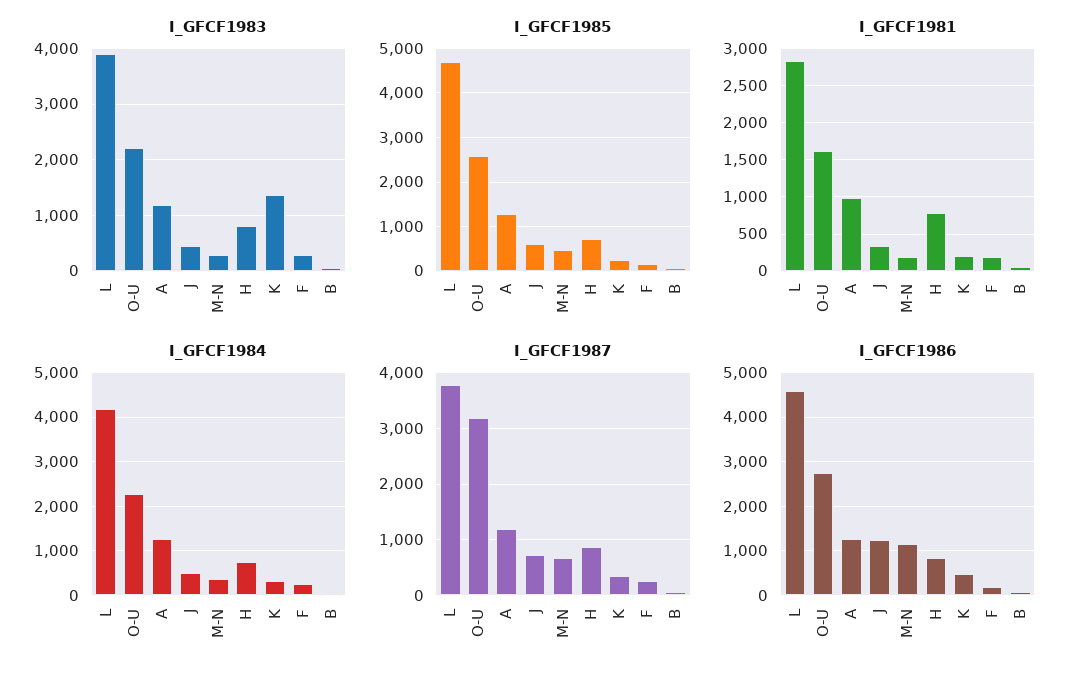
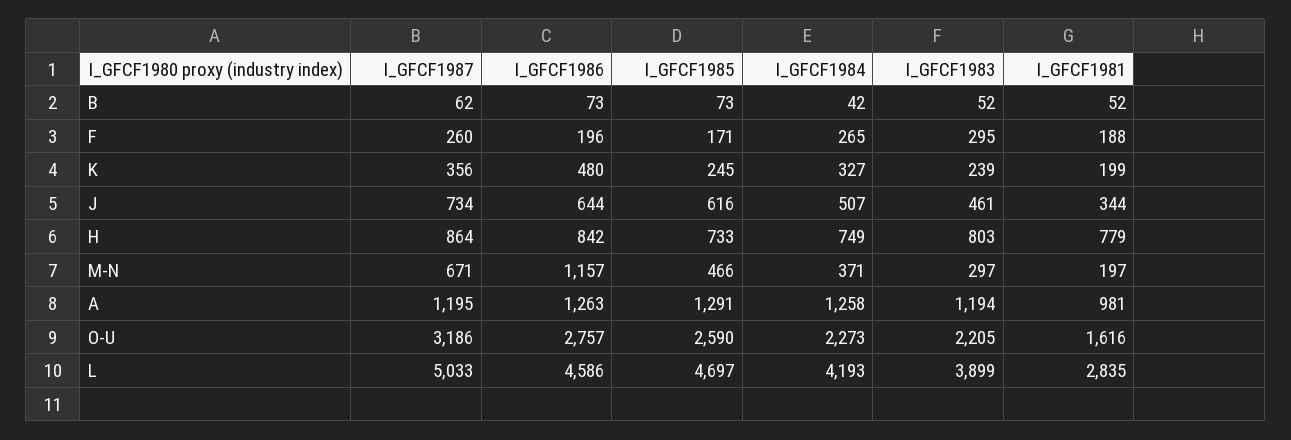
  {
    "I_GFCF1983": {
      "L": 3899,
      "O-U": 2205,
      "A": 1194,
      "J": 461,
      "M-N": 297,
      "H": 803,
-     "K": 1400,
+     "K": 239,
      "F": 295,
      "B": 52
    },
    "I_GFCF1985": {
      "L": 4697,
      "O-U": 2590,
      "A": 1291,
      "J": 616,
      "M-N": 466,
      "H": 733,
      "K": 245,
      "F": 171,
      "B": 73
    },
    "I_GFCF1981": {
      "L": 2835,
      "O-U": 1616,
      "A": 981,
      "J": 344,
      "M-N": 197,
      "H": 779,
      "K": 199,
      "F": 188,
      "B": 52
    },
    "I_GFCF1984": {
      "L": 4193,
      "O-U": 2273,
      "A": 1258,
      "J": 507,
      "M-N": 371,
      "H": 749,
      "K": 327,
      "F": 265,
      "B": 42
    },
    "I_GFCF1987": {
-     "L": 3800,
+     "L": 5033,
      "O-U": 3186,
      "A": 1195,
      "J": 734,
      "M-N": 671,
      "H": 864,
      "K": 356,
      "F": 260,
      "B": 62
    },
    "I_GFCF1986": {
      "L": 4586,
      "O-U": 2757,
      "A": 1263,
-     "J": 1200,
+     "J": 644,
      "M-N": 1157,
      "H": 842,
      "K": 480,
      "F": 196,
      "B": 73
    }
  }

